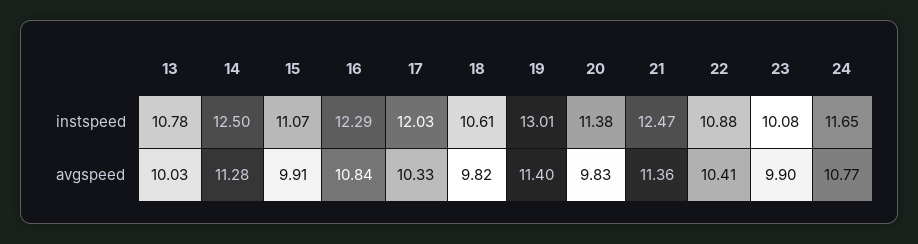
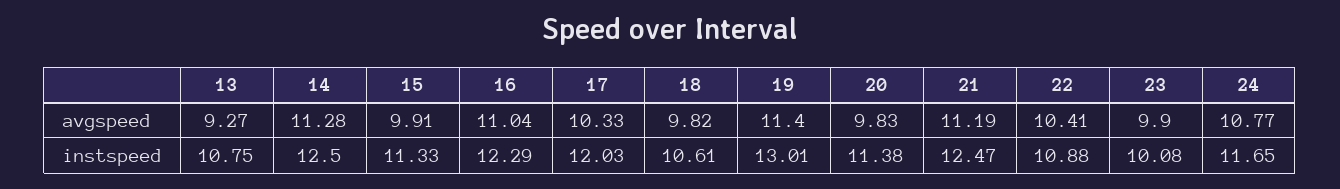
  {
    "13": {
-     "instspeed": 10.78,
+     "instspeed": 10.75,
-     "avgspeed": 10.03
+     "avgspeed": 9.27
    },
    "14": {
      "instspeed": 12.5,
      "avgspeed": 11.28
    },
    "15": {
-     "instspeed": 11.07,
+     "instspeed": 11.33,
      "avgspeed": 9.91
    },
    "16": {
      "instspeed": 12.29,
-     "avgspeed": 10.84
+     "avgspeed": 11.04
    },
    "17": {
      "instspeed": 12.03,
      "avgspeed": 10.33
    },
    "18": {
      "instspeed": 10.61,
      "avgspeed": 9.82
    },
    "19": {
      "instspeed": 13.01,
      "avgspeed": 11.4
    },
    "20": {
      "instspeed": 11.38,
      "avgspeed": 9.83
    },
    "21": {
      "instspeed": 12.47,
-     "avgspeed": 11.36
+     "avgspeed": 11.19
    },
    "22": {
      "instspeed": 10.88,
      "avgspeed": 10.41
    },
    "23": {
      "instspeed": 10.08,
      "avgspeed": 9.9
    },
    "24": {
      "instspeed": 11.65,
      "avgspeed": 10.77
    }
  }

